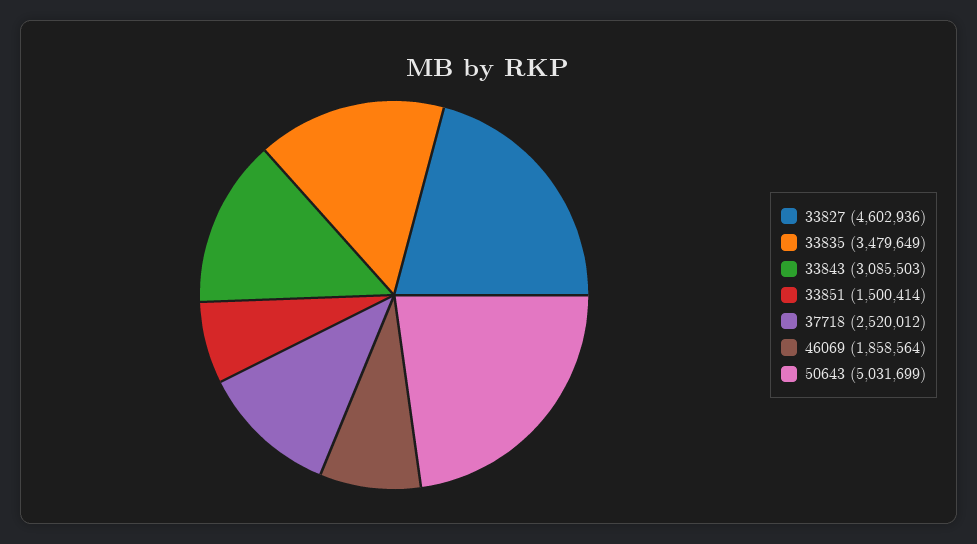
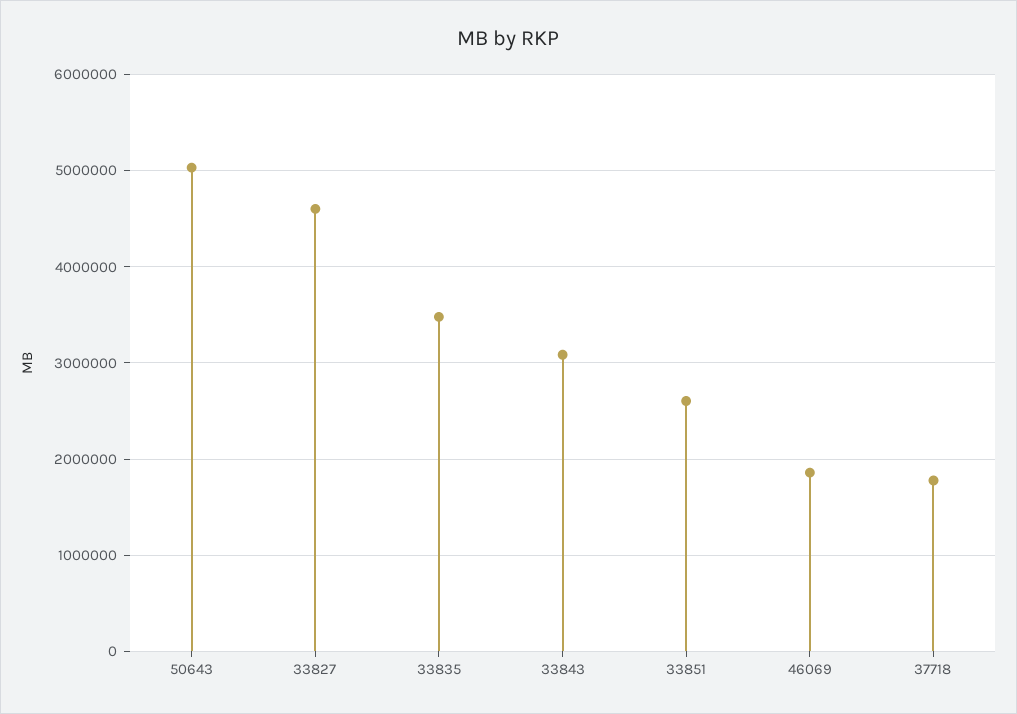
  {
    "33827": 4602936,
    "33835": 3479649,
    "33843": 3085503,
-   "33851": 1500414,
+   "33851": 2600000,
-   "37718": 2520012,
+   "37718": 1800000,
    "46069": 1858564,
    "50643": 5031699
  }

